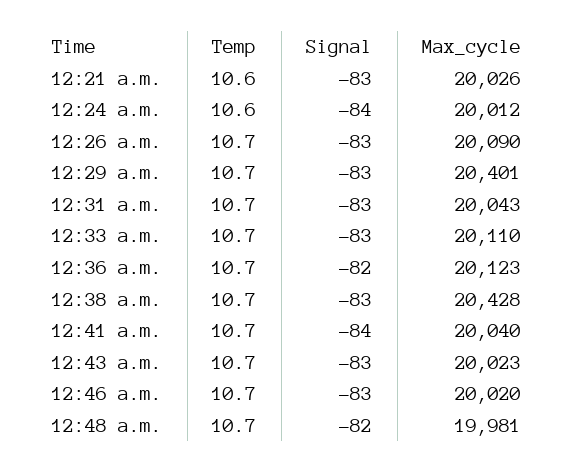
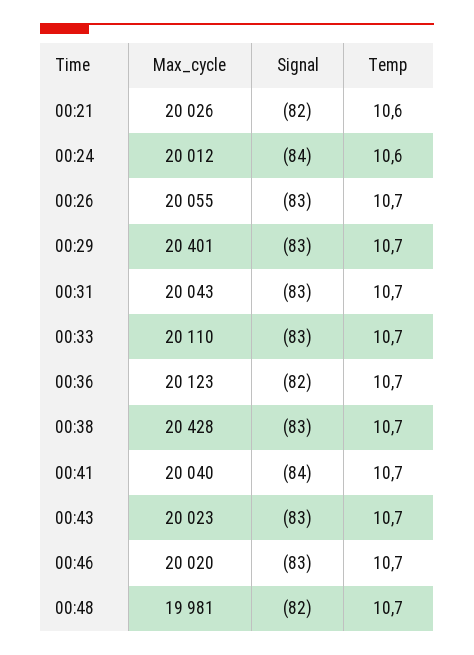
  {
    "Temp": {
      "12:21 a.m.": 10.6,
      "12:24 a.m.": 10.6,
      "12:26 a.m.": 10.7,
      "12:29 a.m.": 10.7,
      "12:31 a.m.": 10.7,
      "12:33 a.m.": 10.7,
      "12:36 a.m.": 10.7,
      "12:38 a.m.": 10.7,
      "12:41 a.m.": 10.7,
      "12:43 a.m.": 10.7,
      "12:46 a.m.": 10.7,
      "12:48 a.m.": 10.7
    },
    "Signal": {
-     "12:21 a.m.": -83,
+     "12:21 a.m.": -82,
      "12:24 a.m.": -84,
      "12:26 a.m.": -83,
      "12:29 a.m.": -83,
      "12:31 a.m.": -83,
      "12:33 a.m.": -83,
      "12:36 a.m.": -82,
      "12:38 a.m.": -83,
      "12:41 a.m.": -84,
      "12:43 a.m.": -83,
      "12:46 a.m.": -83,
      "12:48 a.m.": -82
    },
    "Max_cycle": {
      "12:21 a.m.": 20026,
      "12:24 a.m.": 20012,
-     "12:26 a.m.": 20090,
+     "12:26 a.m.": 20055,
      "12:29 a.m.": 20401,
      "12:31 a.m.": 20043,
      "12:33 a.m.": 20110,
      "12:36 a.m.": 20123,
      "12:38 a.m.": 20428,
      "12:41 a.m.": 20040,
      "12:43 a.m.": 20023,
      "12:46 a.m.": 20020,
      "12:48 a.m.": 19981
    }
  }

